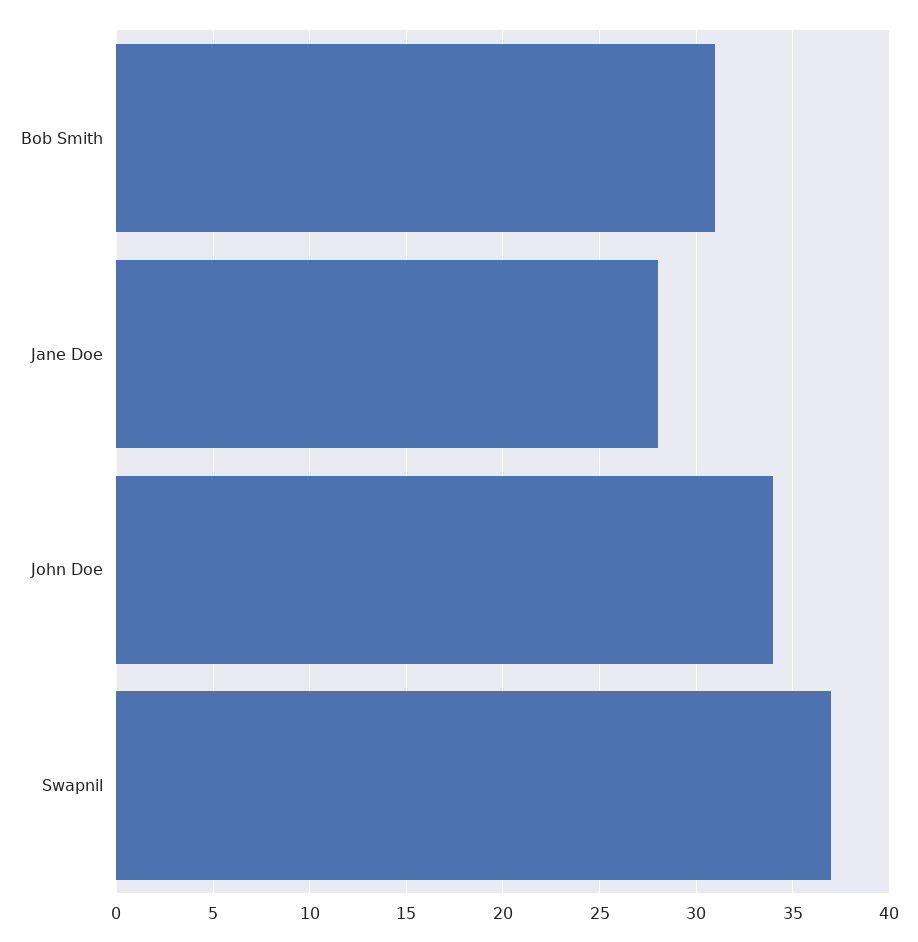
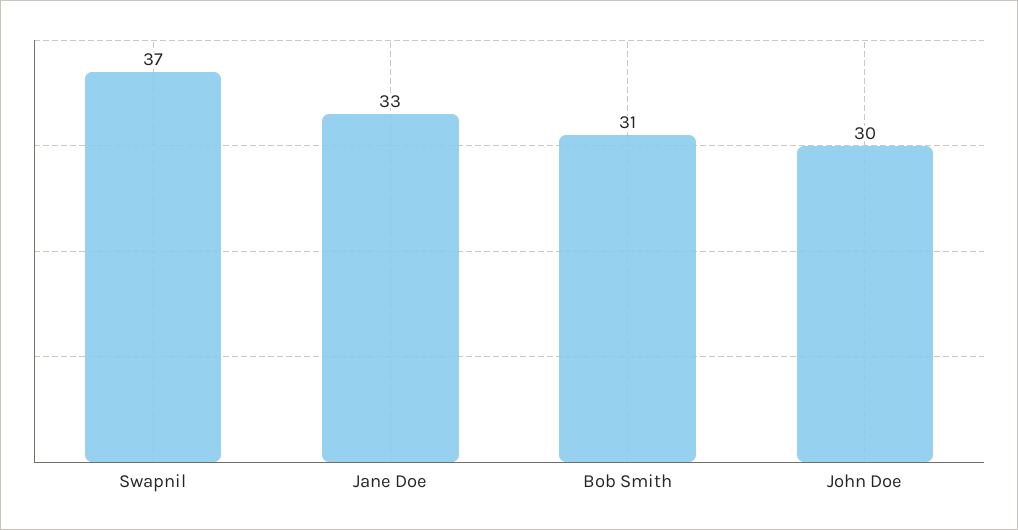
  {
    "Bob Smith": 31,
-   "Jane Doe": 28,
+   "Jane Doe": 33,
-   "John Doe": 34,
+   "John Doe": 30,
    "Swapnil": 37
  }

